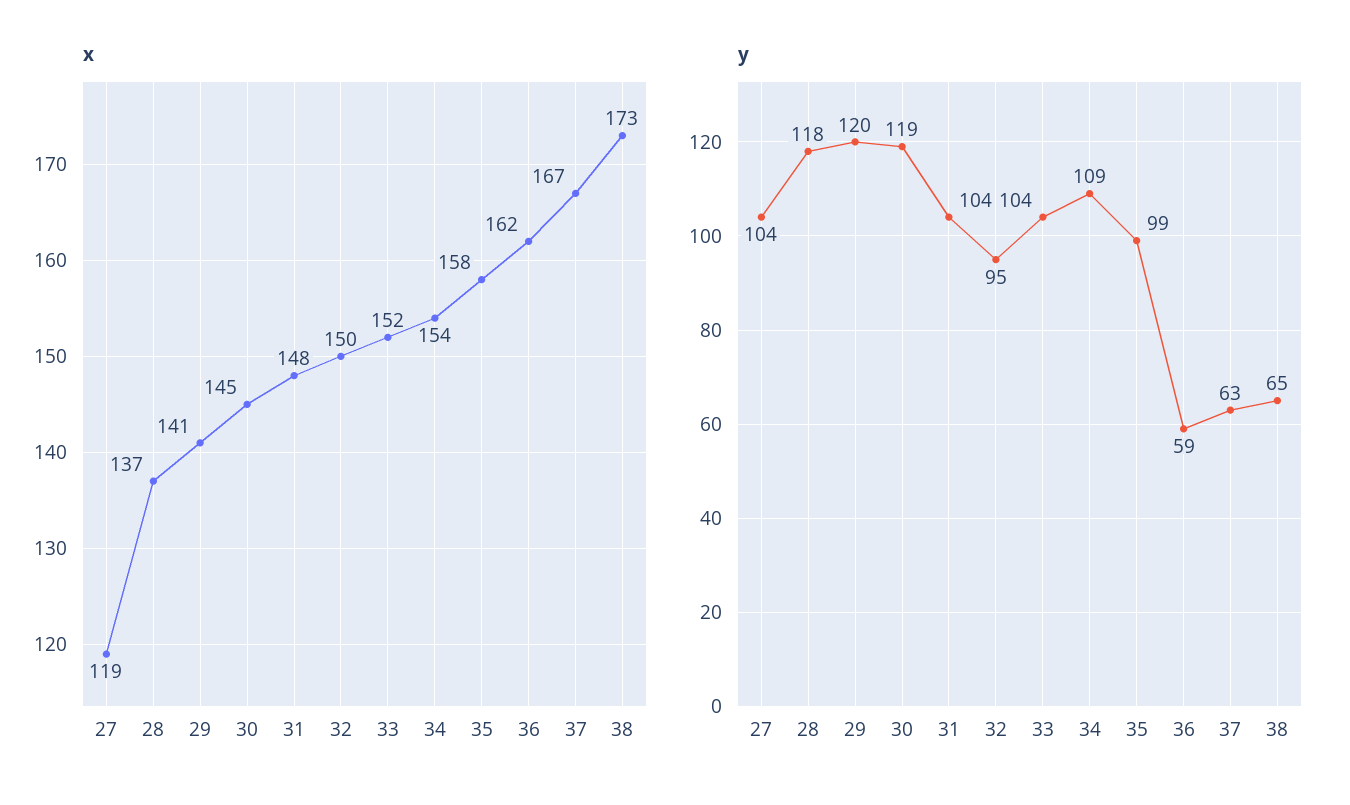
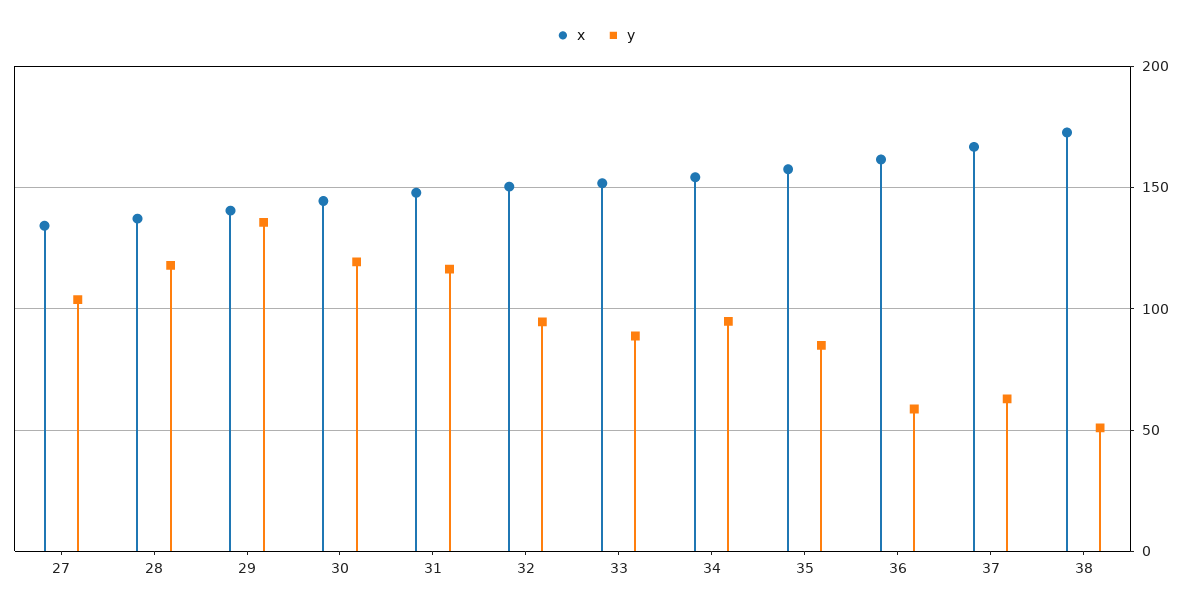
  {
    "x": {
-     "27": 119,
+     "27": 135,
      "28": 137,
      "29": 141,
      "30": 145,
      "31": 148,
      "32": 150,
      "33": 152,
      "34": 154,
      "35": 158,
      "36": 162,
      "37": 167,
      "38": 173
    },
    "y": {
      "27": 104,
      "28": 118,
-     "29": 120,
+     "29": 135,
      "30": 119,
-     "31": 104,
+     "31": 115,
      "32": 95,
-     "33": 104,
+     "33": 90,
-     "34": 109,
+     "34": 95,
-     "35": 99,
+     "35": 85,
      "36": 59,
      "37": 63,
-     "38": 65
+     "38": 50
    }
  }

